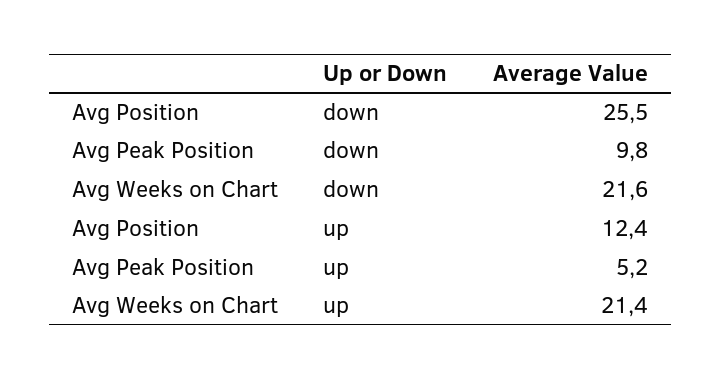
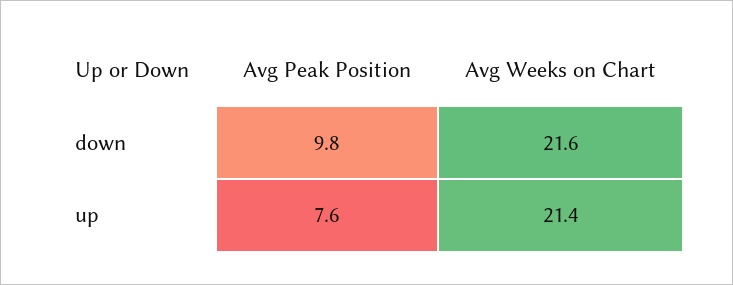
  {
-   "Avg Position": {
-     "down": 25.5,
-     "up": 12.4
-   },
    "Avg Peak Position": {
      "down": 9.8,
-     "up": 5.2
+     "up": 7.6
    },
    "Avg Weeks on Chart": {
      "down": 21.6,
      "up": 21.4
    }
  }

